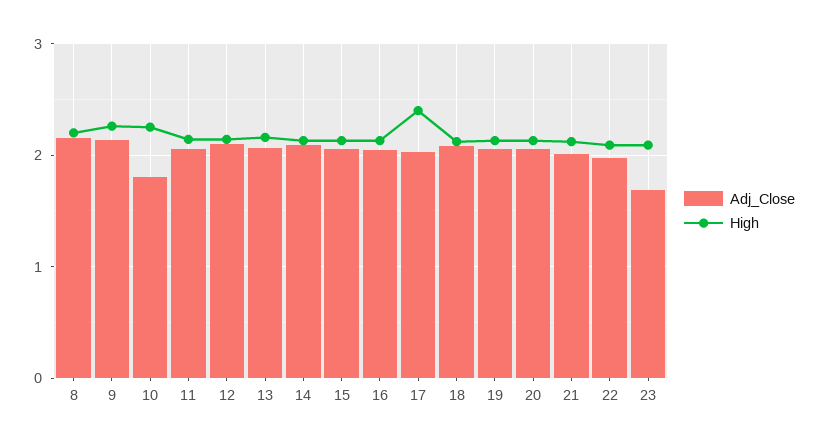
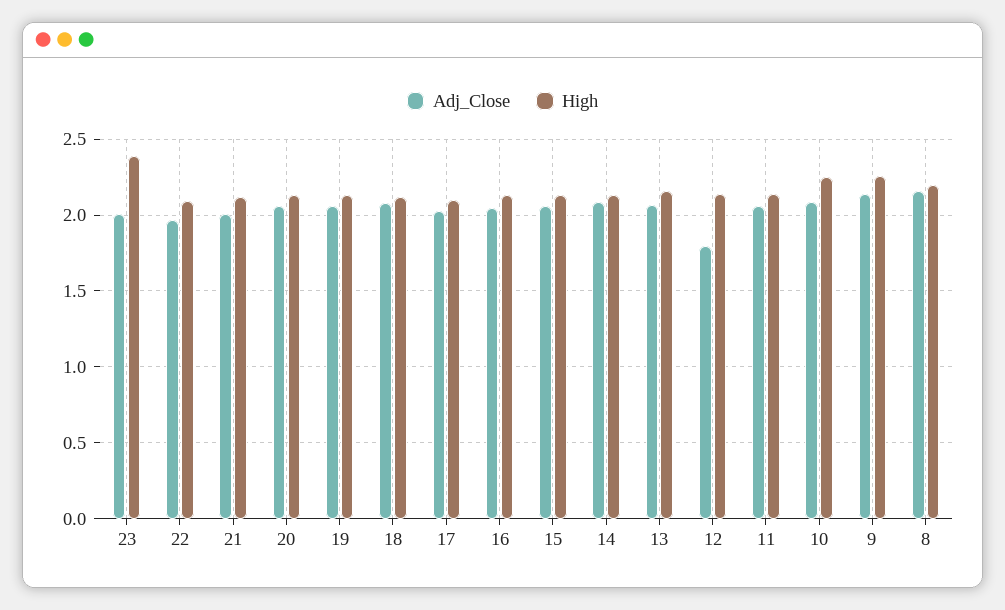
  {
    "Adj_Close": {
      "8": 2.15,
      "9": 2.15,
-     "10": 1.8,
+     "10": 2.1,
      "11": 2.05,
-     "12": 2.1,
+     "12": 1.8,
      "13": 2.05,
      "14": 2.1,
      "15": 2.05,
      "16": 2.05,
      "17": 2.05,
      "18": 2.1,
      "19": 2.05,
      "20": 2.05,
      "21": 2,
      "22": 1.95,
-     "23": 1.7
+     "23": 2
    },
    "High": {
      "8": 2.2,
      "9": 2.25,
      "10": 2.25,
      "11": 2.15,
      "12": 2.15,
      "13": 2.15,
      "14": 2.15,
      "15": 2.15,
      "16": 2.15,
-     "17": 2.4,
+     "17": 2.1,
      "18": 2.1,
      "19": 2.15,
      "20": 2.15,
      "21": 2.1,
      "22": 2.1,
-     "23": 2.1
+     "23": 2.4
    }
  }

